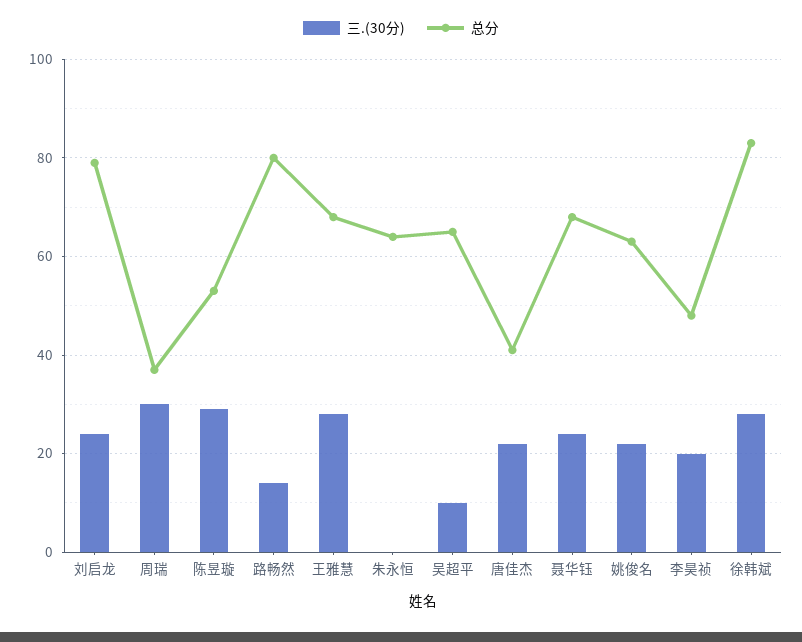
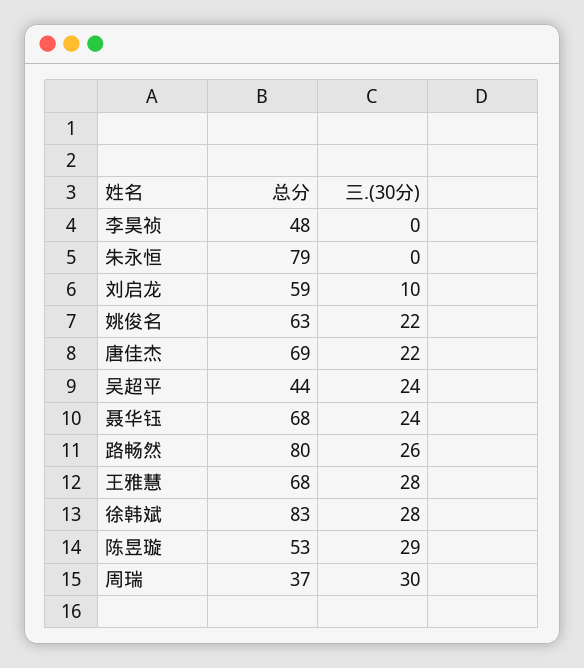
  {
    "三.(30分)": {
-     "刘启龙": 25,
+     "刘启龙": 10,
      "周瑞": 30,
      "陈昱璇": 29,
-     "路畅然": 15,
+     "路畅然": 26,
      "王雅慧": 28,
      "朱永恒": 0,
-     "吴超平": 10,
+     "吴超平": 24,
      "唐佳杰": 22,
      "聂华钰": 24,
      "姚俊名": 22,
-     "李昊祯": 20,
+     "李昊祯": 0,
      "徐韩斌": 28
    },
    "总分": {
-     "刘启龙": 80,
+     "刘启龙": 59,
      "周瑞": 37,
      "陈昱璇": 53,
      "路畅然": 80,
      "王雅慧": 68,
-     "朱永恒": 65,
+     "朱永恒": 79,
-     "吴超平": 65,
+     "吴超平": 44,
-     "唐佳杰": 40,
+     "唐佳杰": 69,
      "聂华钰": 68,
      "姚俊名": 63,
      "李昊祯": 48,
      "徐韩斌": 83
    }
  }

